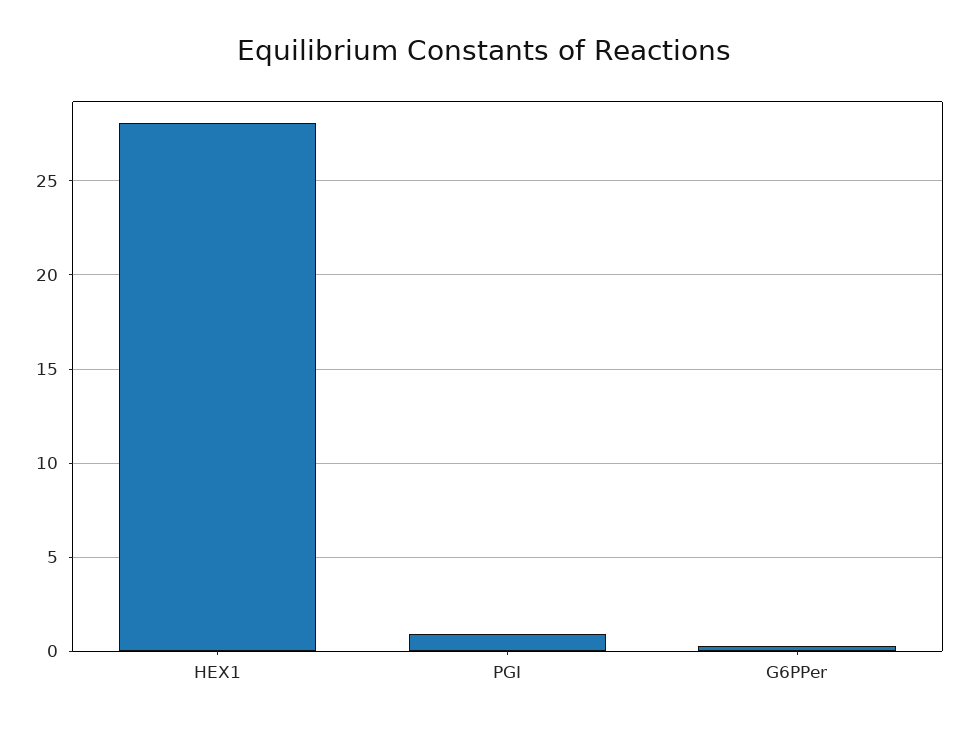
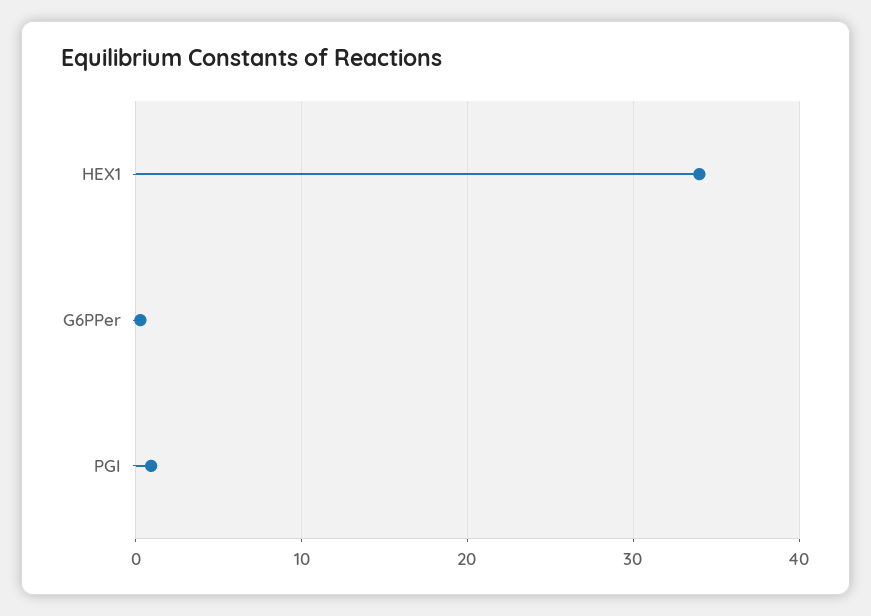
  {
-   "HEX1": 28,
+   "HEX1": 34,
    "PGI": 1,
    "G6PPer": 0.5
  }

